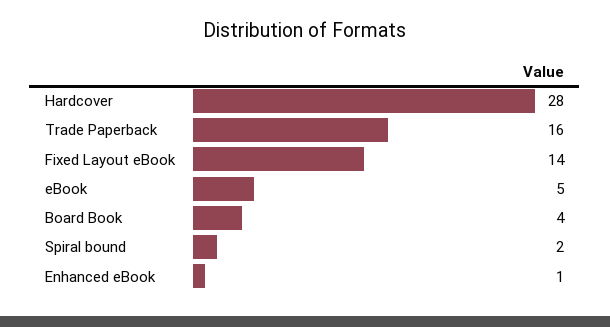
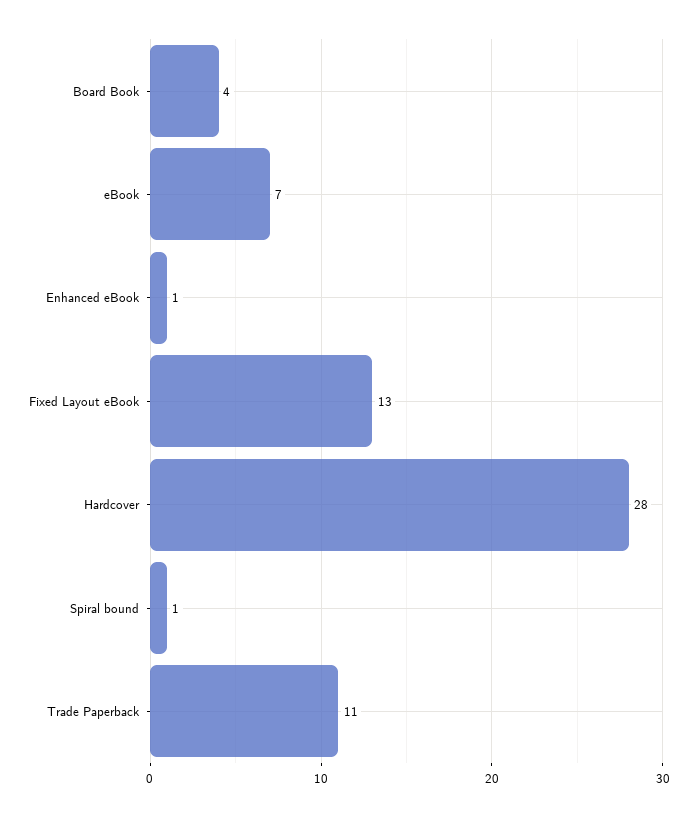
  {
    "Hardcover": 28,
-   "Trade Paperback": 16,
+   "Trade Paperback": 11,
-   "Fixed Layout eBook": 14,
+   "Fixed Layout eBook": 13,
-   "eBook": 5,
+   "eBook": 7,
    "Board Book": 4,
-   "Spiral bound": 2,
+   "Spiral bound": 1,
    "Enhanced eBook": 1
  }

